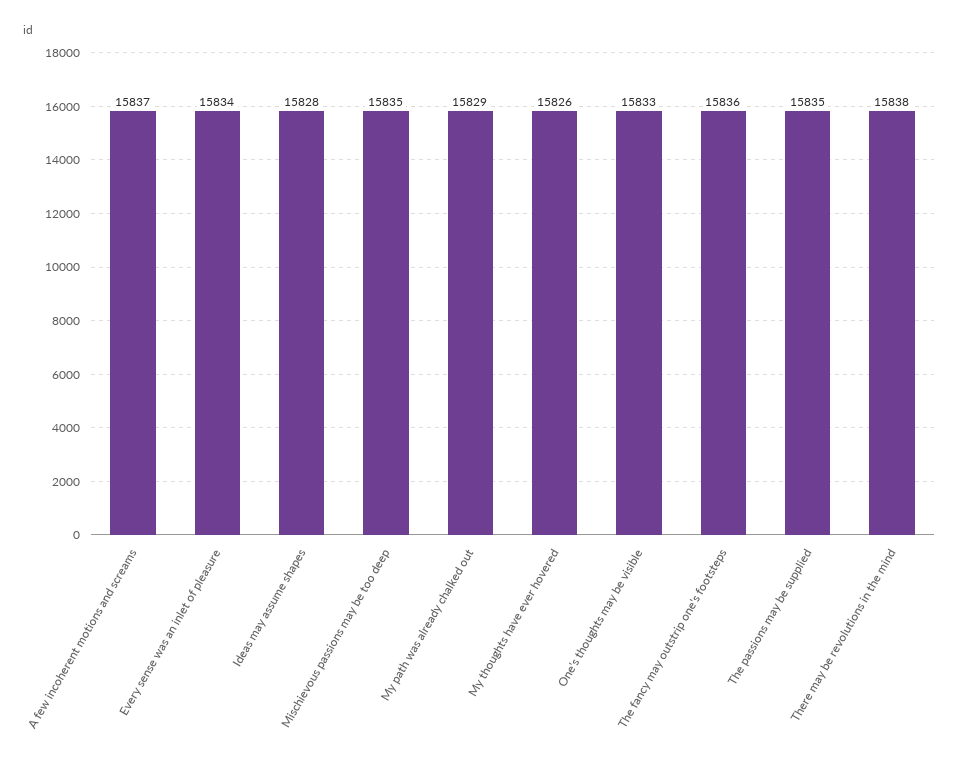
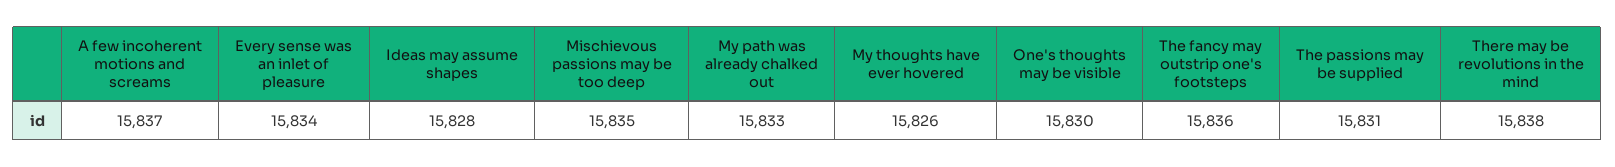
  {
    "A few incoherent motions and screams": 15837,
    "Every sense was an inlet of pleasure": 15834,
    "Ideas may assume shapes": 15828,
    "Mischievous passions may be too deep": 15835,
-   "My path was already chalked out": 15829,
+   "My path was already chalked out": 15833,
    "My thoughts have ever hovered": 15826,
-   "One's thoughts may be visible": 15833,
+   "One's thoughts may be visible": 15830,
    "The fancy may outstrip one's footsteps": 15836,
-   "The passions may be supplied": 15835,
+   "The passions may be supplied": 15831,
    "There may be revolutions in the mind": 15838
  }

